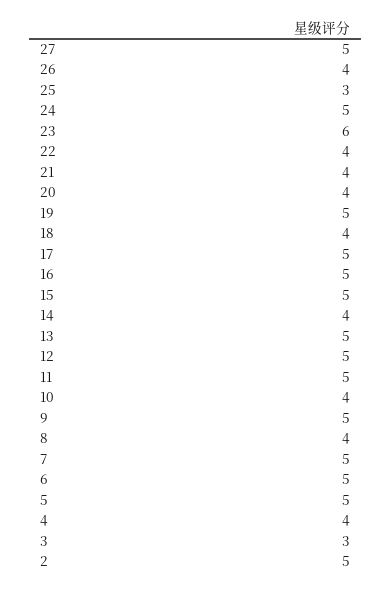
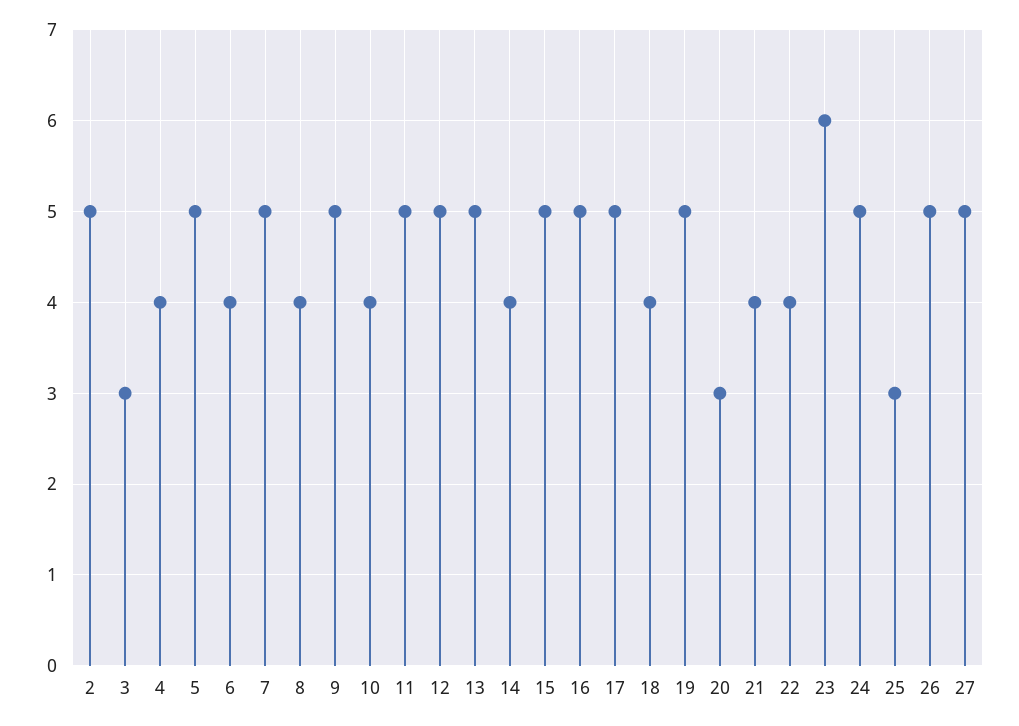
  {
    "27": 5,
-   "26": 4,
+   "26": 5,
    "25": 3,
    "24": 5,
    "23": 6,
    "22": 4,
    "21": 4,
-   "20": 4,
+   "20": 3,
    "19": 5,
    "18": 4,
    "17": 5,
    "16": 5,
    "15": 5,
    "14": 4,
    "13": 5,
    "12": 5,
    "11": 5,
    "10": 4,
    "9": 5,
    "8": 4,
    "7": 5,
-   "6": 5,
+   "6": 4,
    "5": 5,
    "4": 4,
    "3": 3,
    "2": 5
  }

